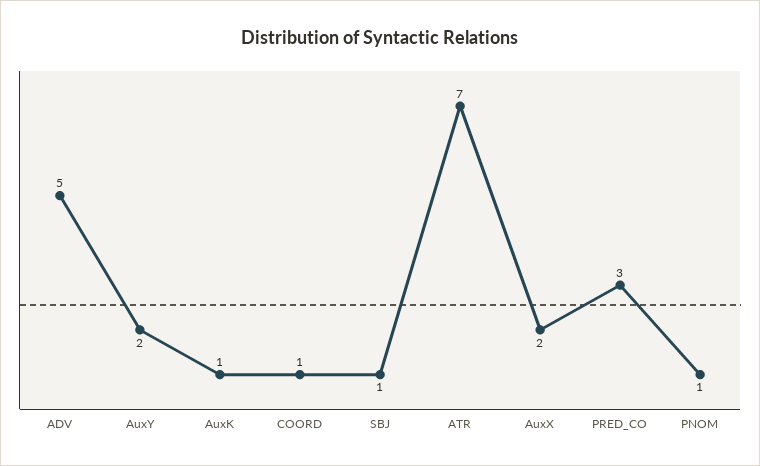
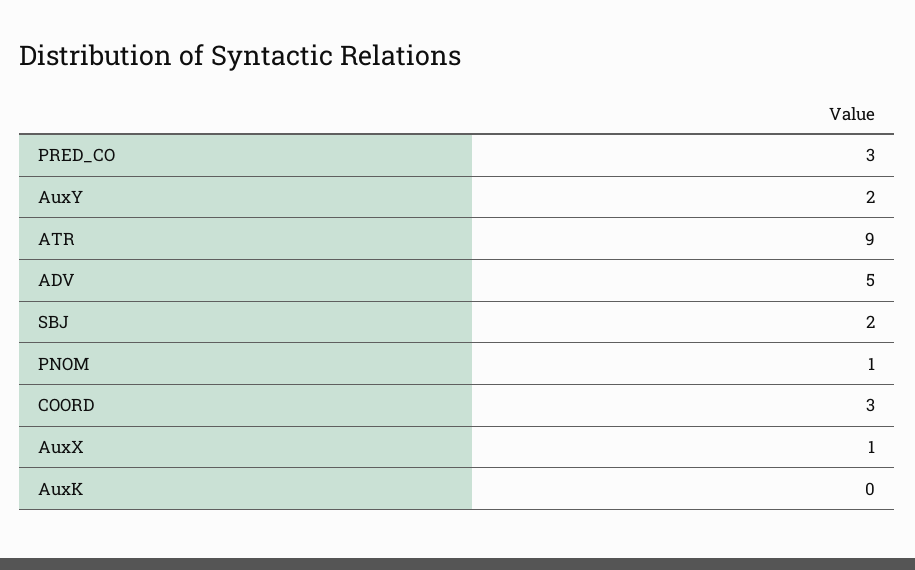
  {
    "ADV": 5,
    "AuxY": 2,
-   "AuxK": 1,
+   "AuxK": 0,
-   "COORD": 1,
+   "COORD": 3,
-   "SBJ": 1,
+   "SBJ": 2,
-   "ATR": 7,
+   "ATR": 9,
-   "AuxX": 2,
+   "AuxX": 1,
    "PRED_CO": 3,
    "PNOM": 1
  }

